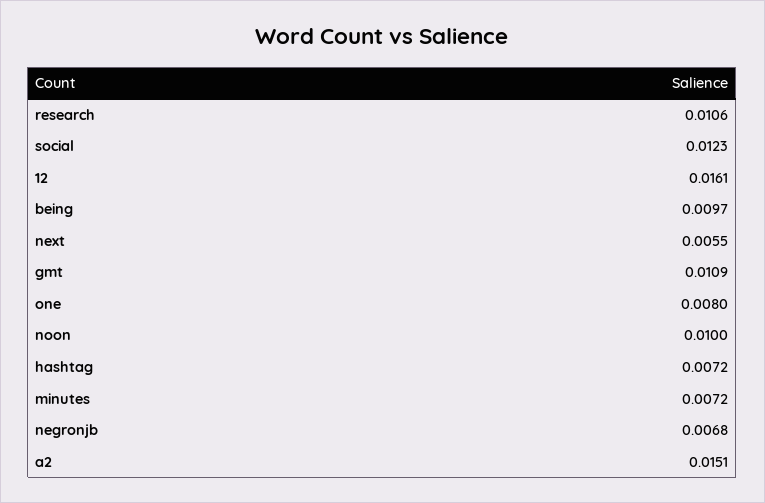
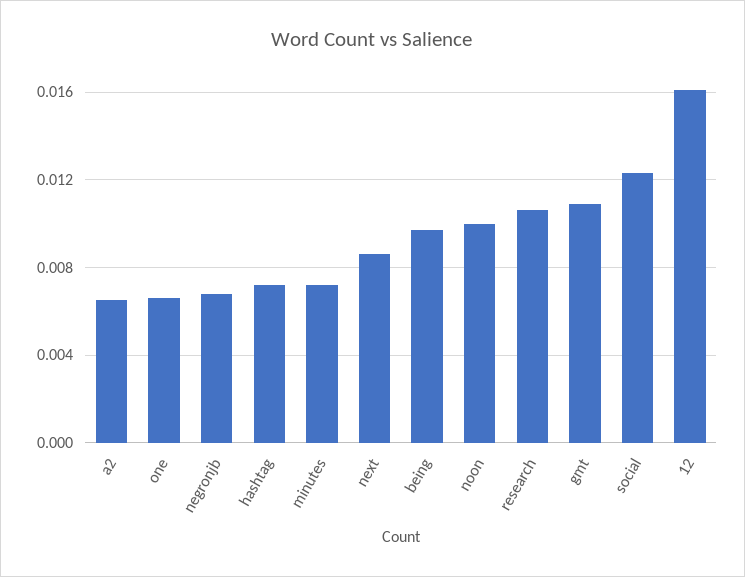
  {
    "research": 0.0106,
    "social": 0.0123,
    "12": 0.0161,
    "being": 0.0097,
-   "next": 0.0055,
+   "next": 0.0085,
    "gmt": 0.0109,
-   "one": 0.008,
+   "one": 0.0065,
    "noon": 0.01,
    "hashtag": 0.0072,
    "minutes": 0.0072,
    "negronjb": 0.0068,
-   "a2": 0.0151
+   "a2": 0.0065
  }

